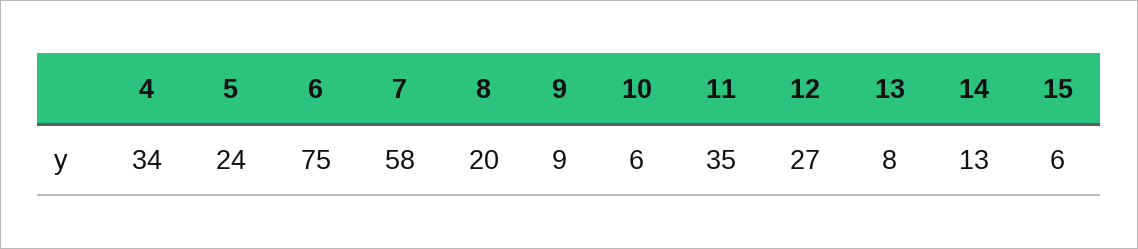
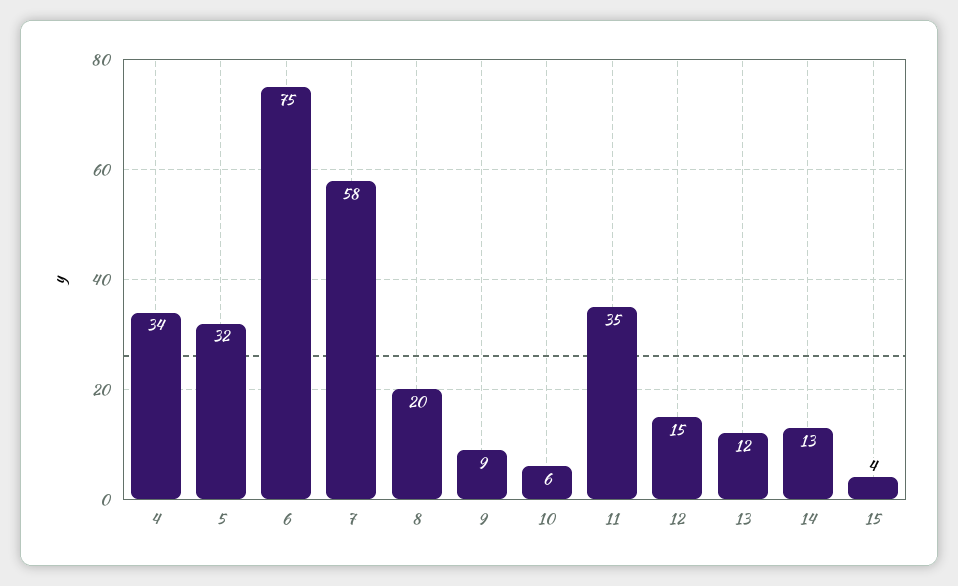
  {
    "4": 34,
-   "5": 24,
+   "5": 32,
    "6": 75,
    "7": 58,
    "8": 20,
    "9": 9,
    "10": 6,
    "11": 35,
-   "12": 27,
+   "12": 15,
-   "13": 8,
+   "13": 12,
    "14": 13,
-   "15": 6
+   "15": 4
  }

